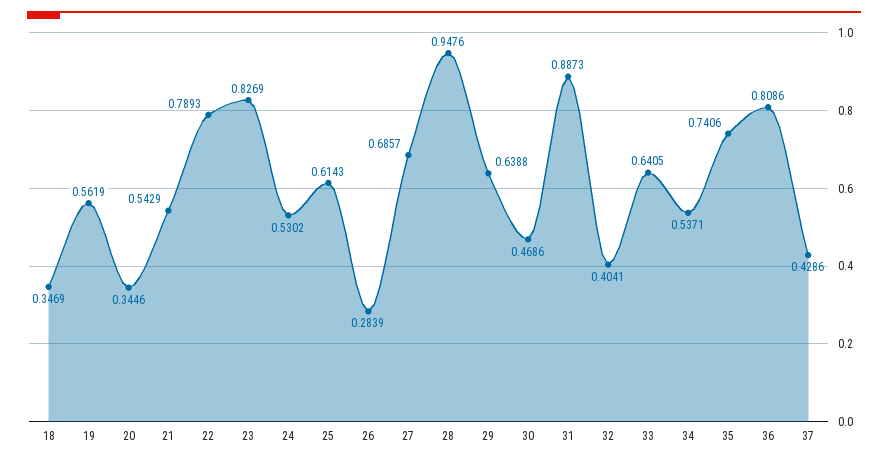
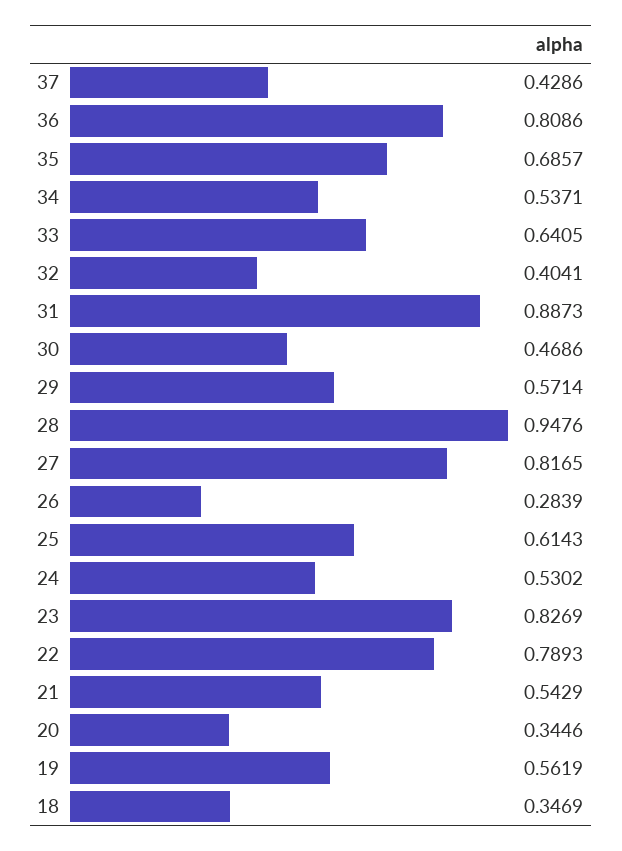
  {
    "18": 0.3469,
    "19": 0.5619,
    "20": 0.3446,
    "21": 0.5429,
    "22": 0.7893,
    "23": 0.8269,
    "24": 0.5302,
    "25": 0.6143,
    "26": 0.2839,
-   "27": 0.6857,
+   "27": 0.8165,
    "28": 0.9476,
-   "29": 0.6388,
+   "29": 0.5714,
    "30": 0.4686,
    "31": 0.8873,
    "32": 0.4041,
    "33": 0.6405,
    "34": 0.5371,
-   "35": 0.7406,
+   "35": 0.6857,
    "36": 0.8086,
    "37": 0.4286
  }

